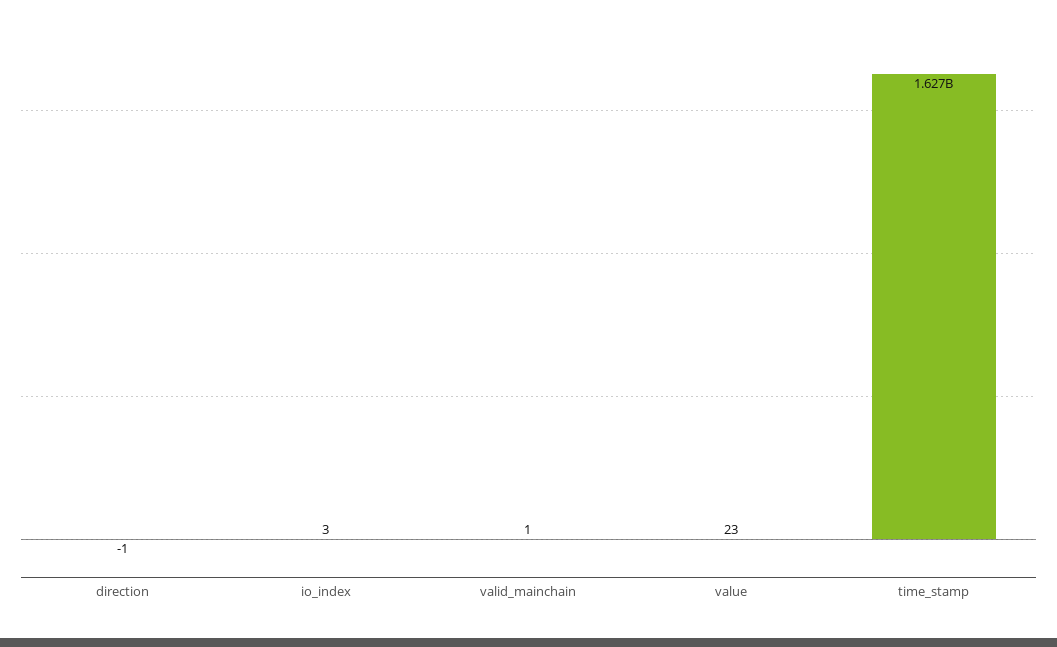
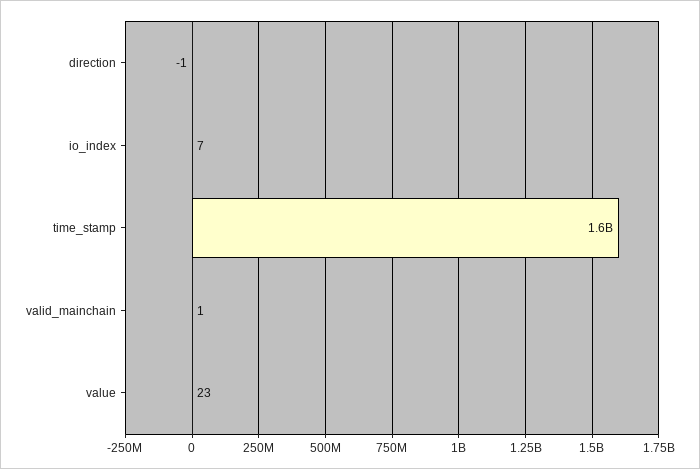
  {
    "direction": -1,
-   "io_index": 3,
+   "io_index": 7,
    "valid_mainchain": 1,
    "value": 23,
    "time_stamp": 1627000000
  }

